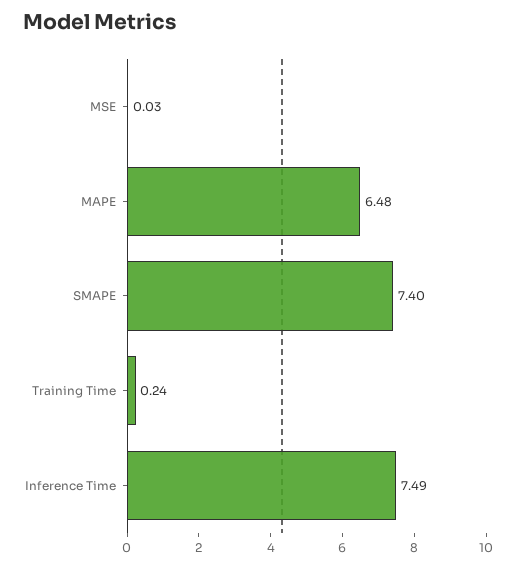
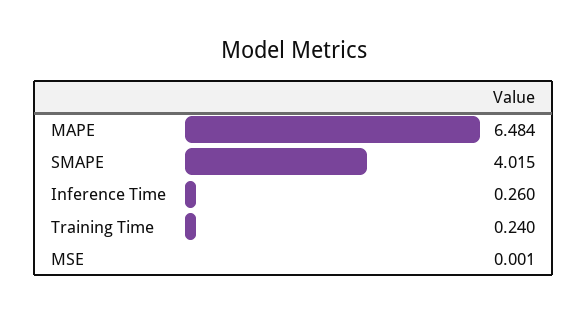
  {
-   "MSE": 0.03,
+   "MSE": 0.001,
    "MAPE": 6.484,
-   "SMAPE": 7.4,
+   "SMAPE": 4.015,
    "Training Time": 0.24,
-   "Inference Time": 7.49
+   "Inference Time": 0.26
  }

